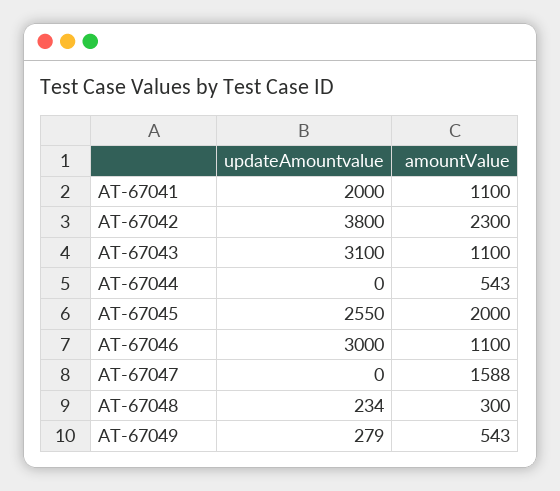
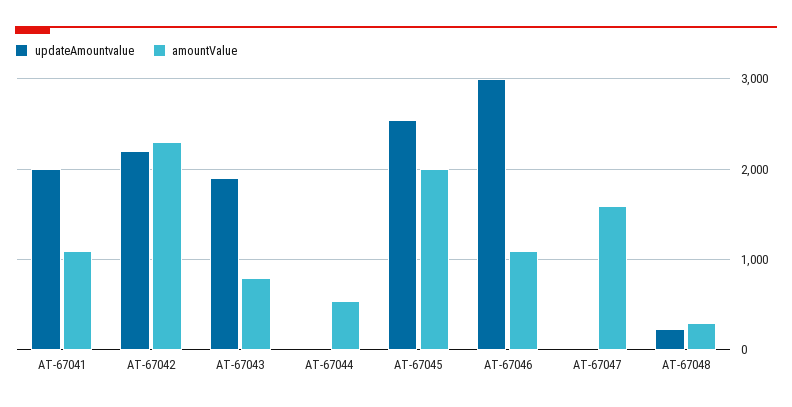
  {
    "updateAmountvalue": {
      "AT-67041": 2000,
-     "AT-67042": 3800,
+     "AT-67042": 2200,
-     "AT-67043": 3100,
+     "AT-67043": 1900,
      "AT-67044": 0,
      "AT-67045": 2550,
      "AT-67046": 3000,
      "AT-67047": 0,
-     "AT-67048": 234,
+     "AT-67048": 234
-     "AT-67049": 279
    },
    "amountValue": {
      "AT-67041": 1100,
      "AT-67042": 2300,
-     "AT-67043": 1100,
+     "AT-67043": 800,
      "AT-67044": 543,
      "AT-67045": 2000,
      "AT-67046": 1100,
      "AT-67047": 1588,
-     "AT-67048": 300,
+     "AT-67048": 300
-     "AT-67049": 543
    }
  }

